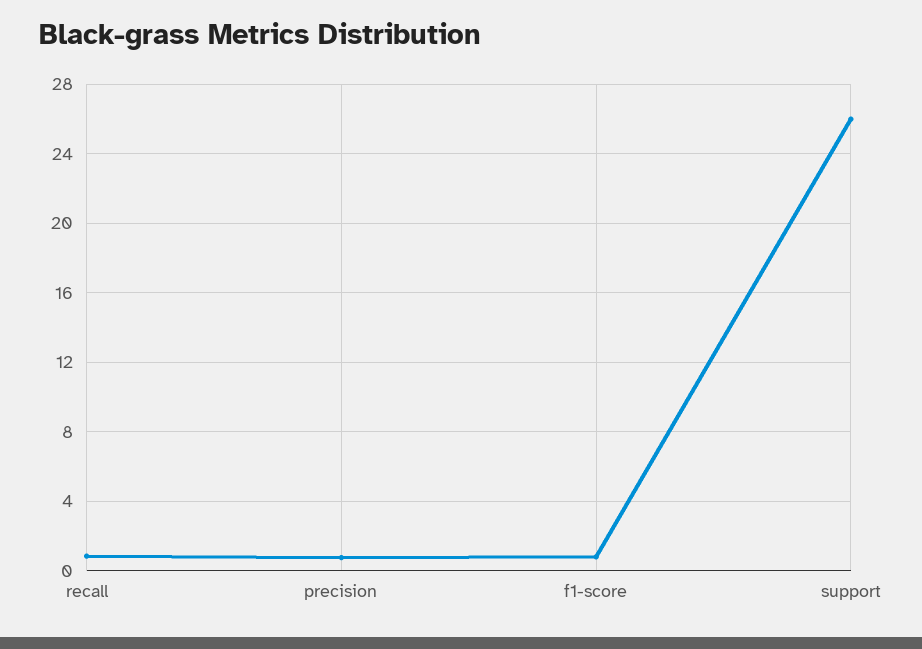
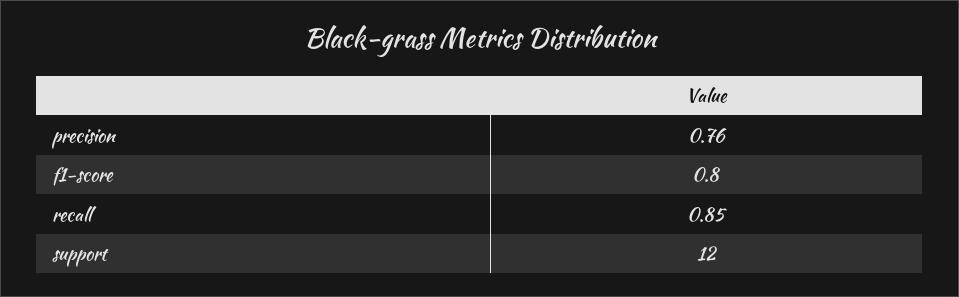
  {
    "recall": 0.85,
    "precision": 0.76,
    "f1-score": 0.8,
-   "support": 26
+   "support": 12
  }

